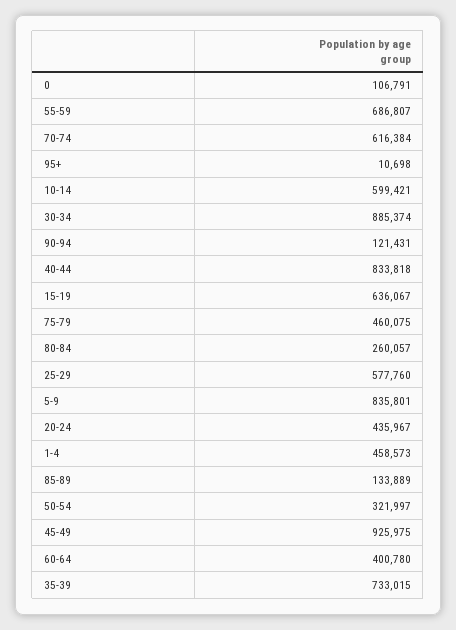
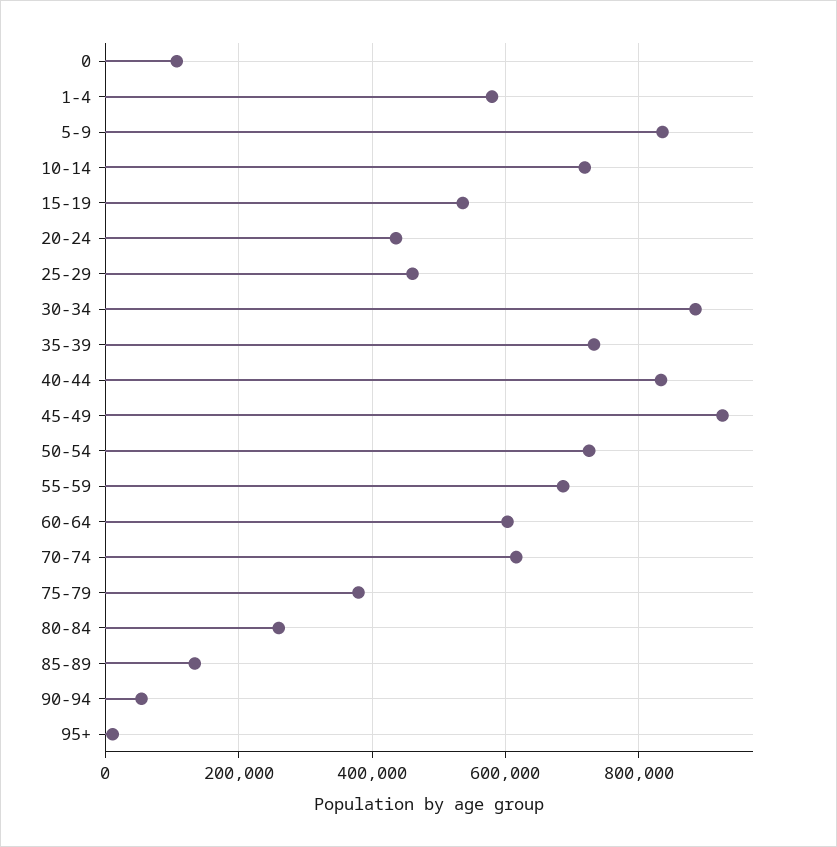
  {
    "0": 106791,
    "55-59": 686807,
    "70-74": 616384,
    "95+": 10698,
-   "10-14": 599421,
+   "10-14": 720000,
    "30-34": 885374,
-   "90-94": 121431,
+   "90-94": 60000,
    "40-44": 833818,
-   "15-19": 636067,
+   "15-19": 540000,
-   "75-79": 460075,
+   "75-79": 380000,
    "80-84": 260057,
-   "25-29": 577760,
+   "25-29": 460000,
    "5-9": 835801,
    "20-24": 435967,
-   "1-4": 458573,
+   "1-4": 580000,
    "85-89": 133889,
-   "50-54": 321997,
+   "50-54": 720000,
    "45-49": 925975,
-   "60-64": 400780,
+   "60-64": 600000,
    "35-39": 733015
  }

